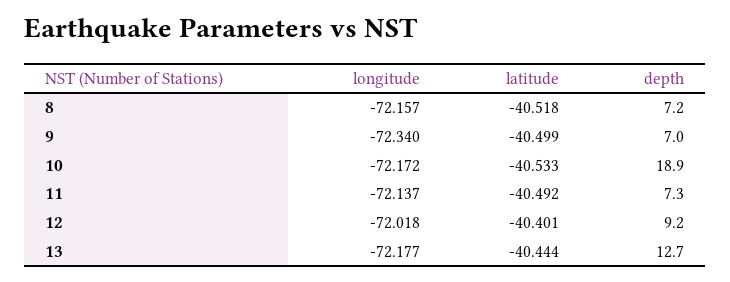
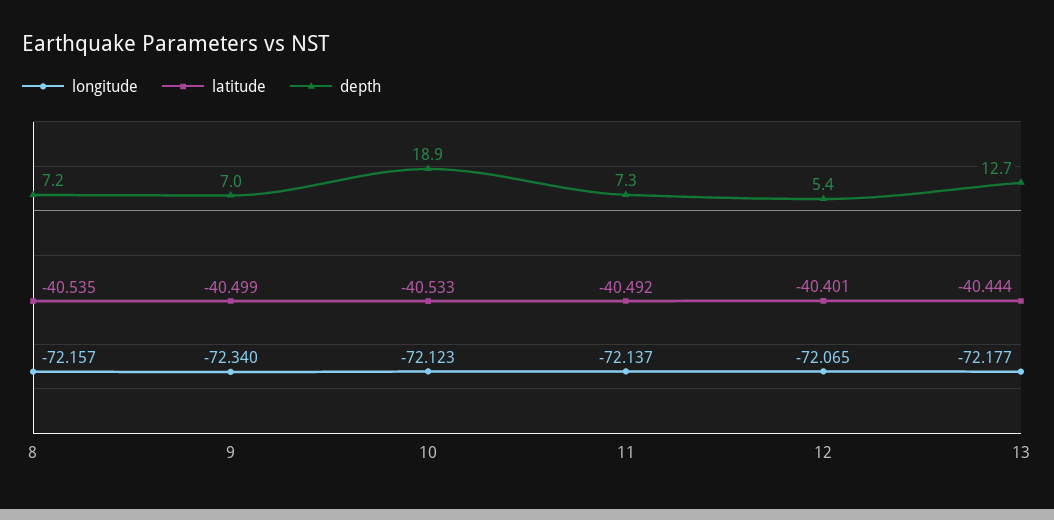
  {
    "longitude": {
      "8": -72.157,
      "9": -72.34,
-     "10": -72.172,
+     "10": -72.123,
      "11": -72.137,
-     "12": -72.018,
+     "12": -72.065,
      "13": -72.177
    },
    "latitude": {
-     "8": -40.518,
+     "8": -40.535,
      "9": -40.499,
      "10": -40.533,
      "11": -40.492,
      "12": -40.401,
      "13": -40.444
    },
    "depth": {
      "8": 7.2,
      "9": 7,
      "10": 18.9,
      "11": 7.3,
-     "12": 9.2,
+     "12": 5.4,
      "13": 12.7
    }
  }

